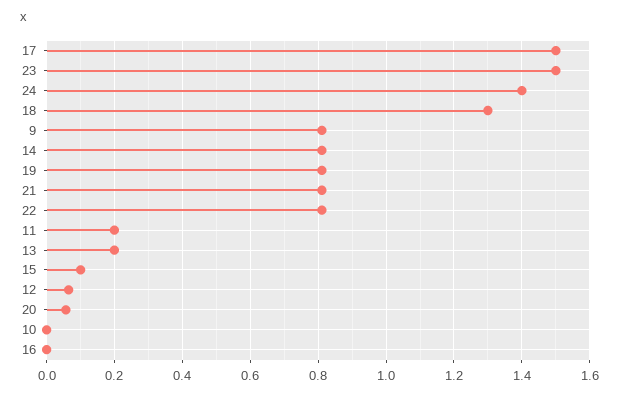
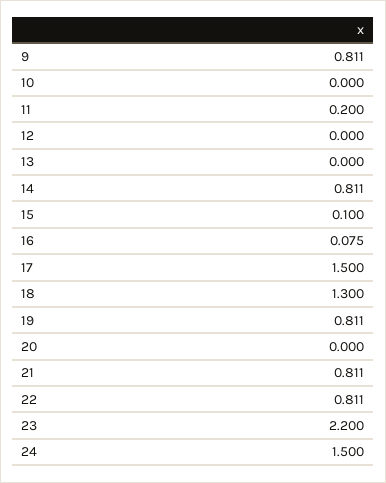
  {
    "17": 1.5,
-   "23": 1.5,
+   "23": 2.2,
-   "24": 1.4,
+   "24": 1.5,
    "18": 1.3,
    "9": 0.811,
    "14": 0.811,
    "19": 0.811,
    "21": 0.811,
    "22": 0.811,
    "11": 0.2,
-   "13": 0.2,
+   "13": 0,
    "15": 0.1,
-   "12": 0.06,
+   "12": 0,
-   "20": 0.06,
+   "20": 0,
    "10": 0,
-   "16": 0
+   "16": 0.075
  }

